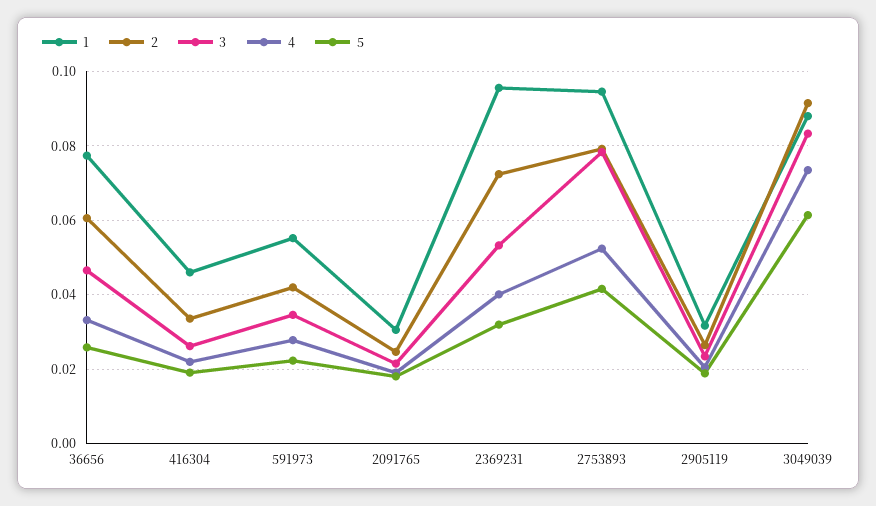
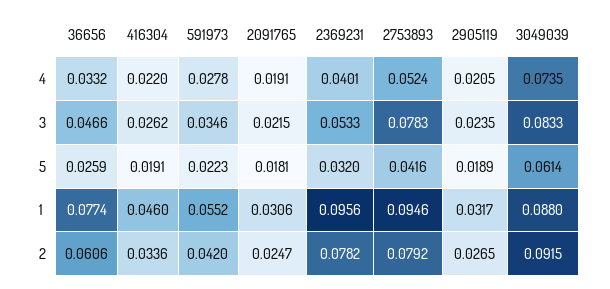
  {
    "1": {
      "36656": 0.0774,
      "416304": 0.046,
      "591973": 0.0552,
      "2091765": 0.0306,
      "2369231": 0.0956,
      "2753893": 0.0946,
      "2905119": 0.0317,
      "3049039": 0.088
    },
    "2": {
      "36656": 0.0606,
      "416304": 0.0336,
      "591973": 0.042,
      "2091765": 0.0247,
-     "2369231": 0.072,
+     "2369231": 0.0782,
      "2753893": 0.0792,
      "2905119": 0.0265,
      "3049039": 0.0915
    },
    "3": {
      "36656": 0.0466,
      "416304": 0.0262,
      "591973": 0.0346,
      "2091765": 0.0215,
      "2369231": 0.0533,
      "2753893": 0.0783,
      "2905119": 0.0235,
      "3049039": 0.0833
    },
    "4": {
      "36656": 0.0332,
      "416304": 0.022,
      "591973": 0.0278,
      "2091765": 0.0191,
      "2369231": 0.0401,
      "2753893": 0.0524,
      "2905119": 0.0205,
      "3049039": 0.0735
    },
    "5": {
      "36656": 0.0259,
      "416304": 0.0191,
      "591973": 0.0223,
      "2091765": 0.0181,
      "2369231": 0.032,
      "2753893": 0.0416,
      "2905119": 0.0189,
      "3049039": 0.0614
    }
  }

